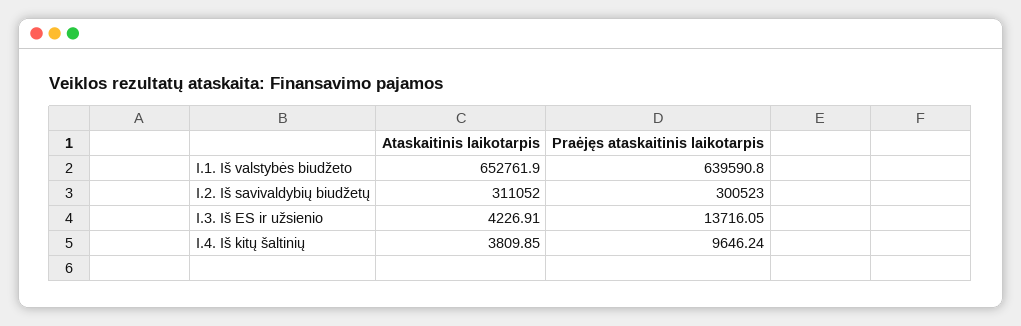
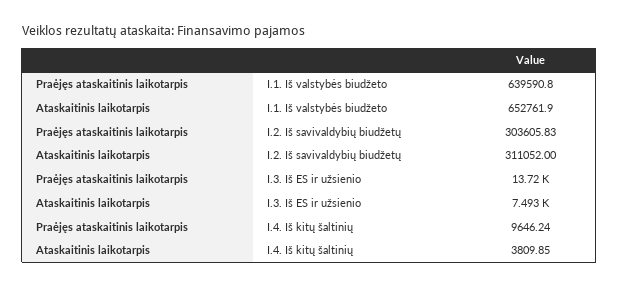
  {
    "Ataskaitinis laikotarpis": {
      "I.1. Iš valstybės biudžeto": 652761.9,
      "I.2. Iš savivaldybių biudžetų": 311052,
-     "I.3. Iš ES ir užsienio": 4226.91,
+     "I.3. Iš ES ir užsienio": 7493,
      "I.4. Iš kitų šaltinių": 3809.85
    },
    "Praėjęs ataskaitinis laikotarpis": {
      "I.1. Iš valstybės biudžeto": 639590.8,
-     "I.2. Iš savivaldybių biudžetų": 300523,
+     "I.2. Iš savivaldybių biudžetų": 303605.83,
      "I.3. Iš ES ir užsienio": 13716.05,
      "I.4. Iš kitų šaltinių": 9646.24
    }
  }

